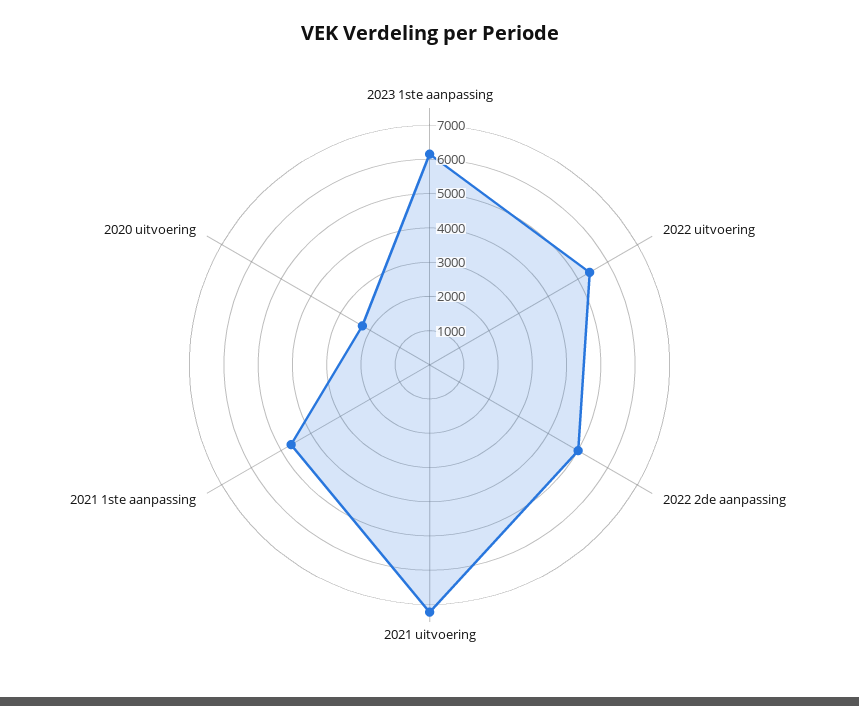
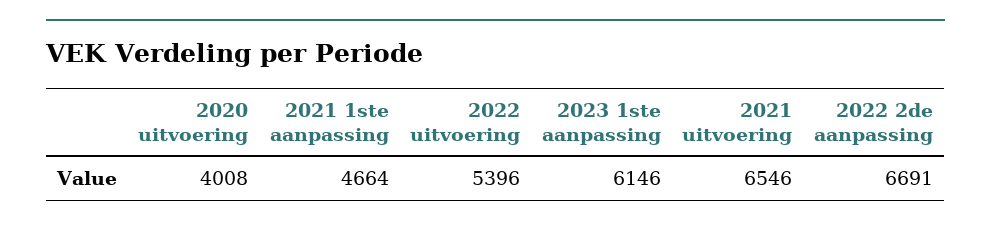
  {
    "2023 1ste aanpassing": 6146,
    "2022 uitvoering": 5396,
-   "2022 2de aanpassing": 5000,
+   "2022 2de aanpassing": 6691,
-   "2021 uitvoering": 7250,
+   "2021 uitvoering": 6546,
    "2021 1ste aanpassing": 4664,
-   "2020 uitvoering": 2250
+   "2020 uitvoering": 4008
  }

